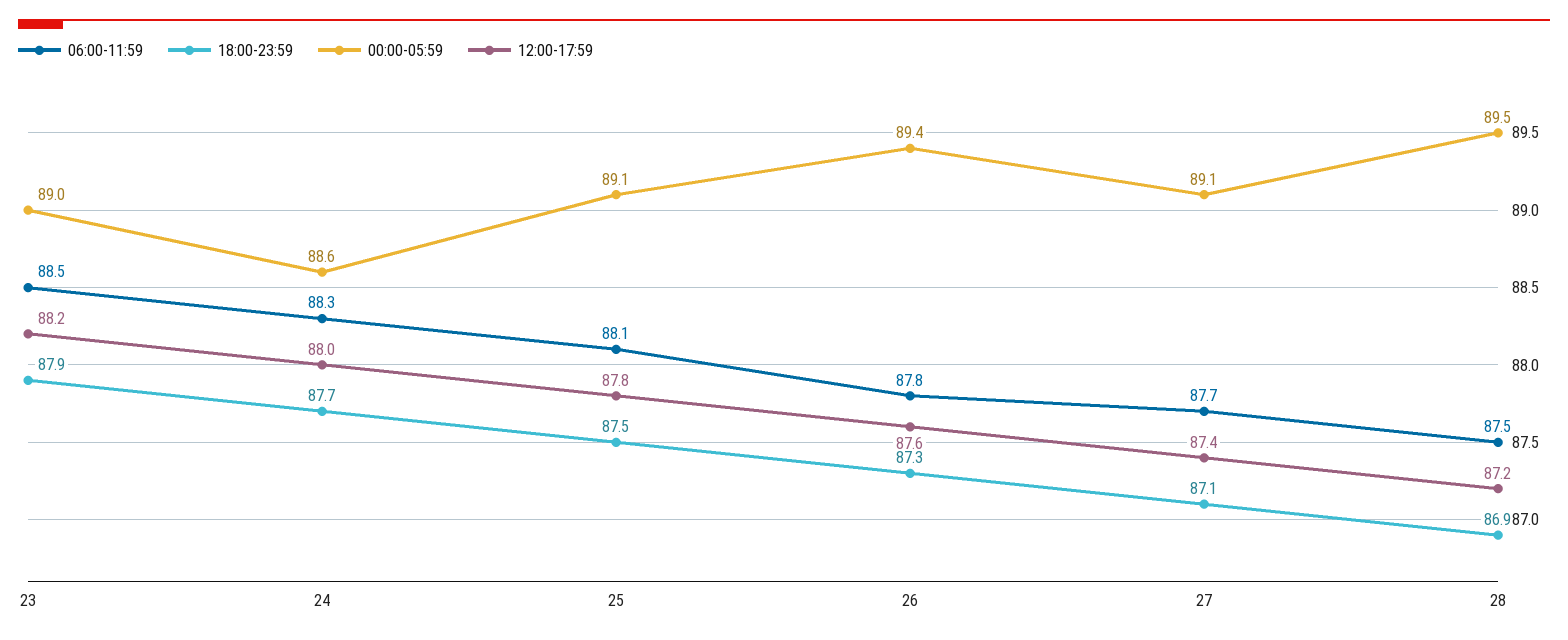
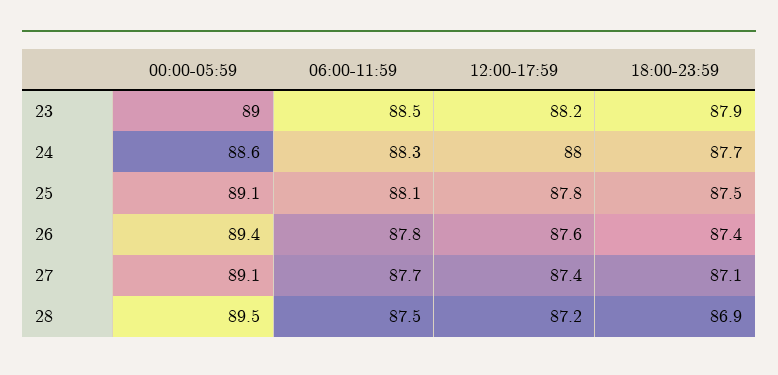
  {
    "06:00-11:59": {
      "23": 88.5,
      "24": 88.3,
      "25": 88.1,
      "26": 87.8,
      "27": 87.7,
      "28": 87.5
    },
    "18:00-23:59": {
      "23": 87.9,
      "24": 87.7,
      "25": 87.5,
-     "26": 87.3,
+     "26": 87.4,
      "27": 87.1,
      "28": 86.9
    },
    "00:00-05:59": {
      "23": 89,
      "24": 88.6,
      "25": 89.1,
      "26": 89.4,
      "27": 89.1,
      "28": 89.5
    },
    "12:00-17:59": {
      "23": 88.2,
      "24": 88,
      "25": 87.8,
      "26": 87.6,
      "27": 87.4,
      "28": 87.2
    }
  }

